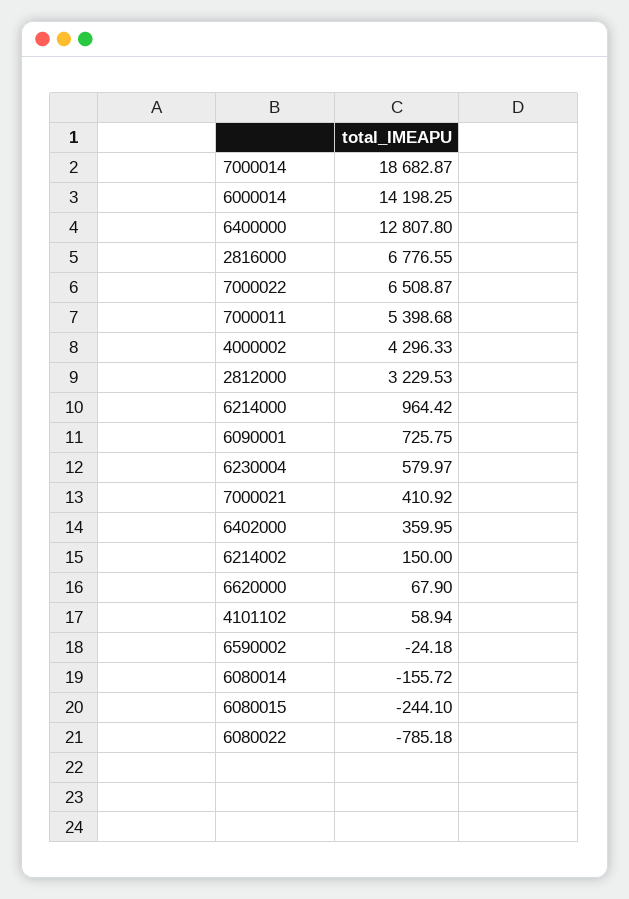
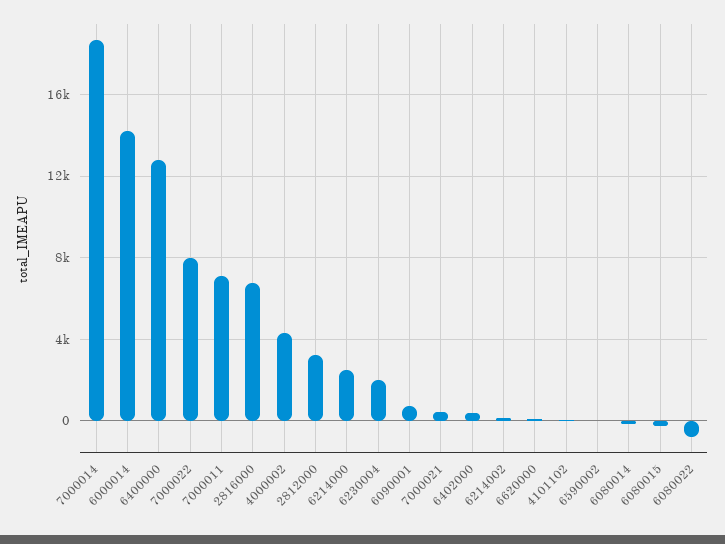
  {
    "7000014": 18682.87,
    "6000014": 14198.25,
    "6400000": 12807.8,
    "2816000": 6776.55,
-   "7000022": 6508.87,
+   "7000022": 8000,
-   "7000011": 5398.68,
+   "7000011": 7000,
    "4000002": 4296.33,
    "2812000": 3229.53,
-   "6214000": 964.42,
+   "6214000": 2500,
    "6090001": 725.75,
-   "6230004": 579.97,
+   "6230004": 2000,
    "7000021": 410.92,
    "6402000": 359.95,
    "6214002": 150,
    "6620000": 67.9,
    "4101102": 58.94,
    "6590002": -24.18,
    "6080014": -155.72,
    "6080015": -244.1,
    "6080022": -785.18
  }

